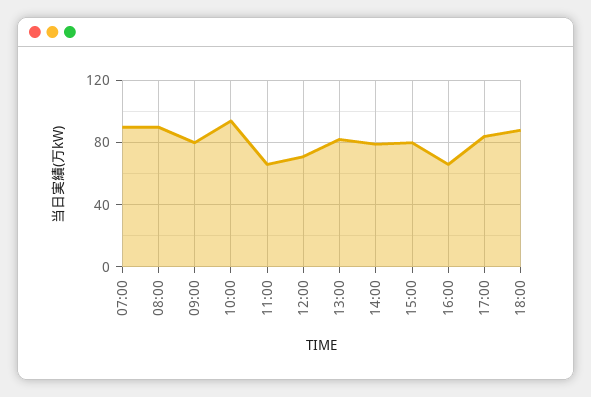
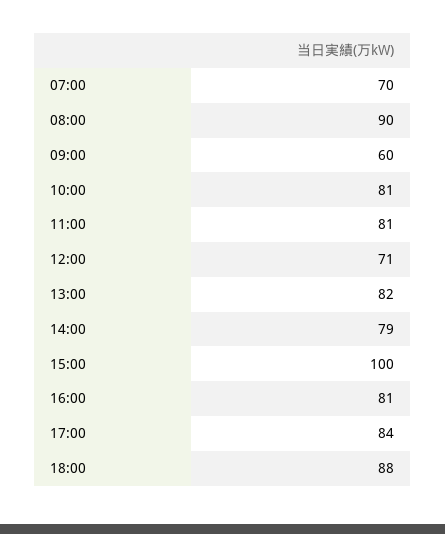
  {
-   "07:00": 90,
+   "07:00": 70,
    "08:00": 90,
-   "09:00": 80,
+   "09:00": 60,
-   "10:00": 95,
+   "10:00": 81,
-   "11:00": 65,
+   "11:00": 81,
    "12:00": 71,
    "13:00": 82,
    "14:00": 79,
-   "15:00": 80,
+   "15:00": 100,
-   "16:00": 65,
+   "16:00": 81,
    "17:00": 84,
    "18:00": 88
  }

